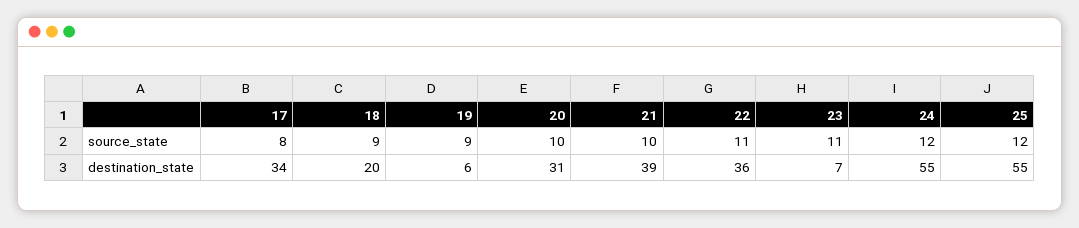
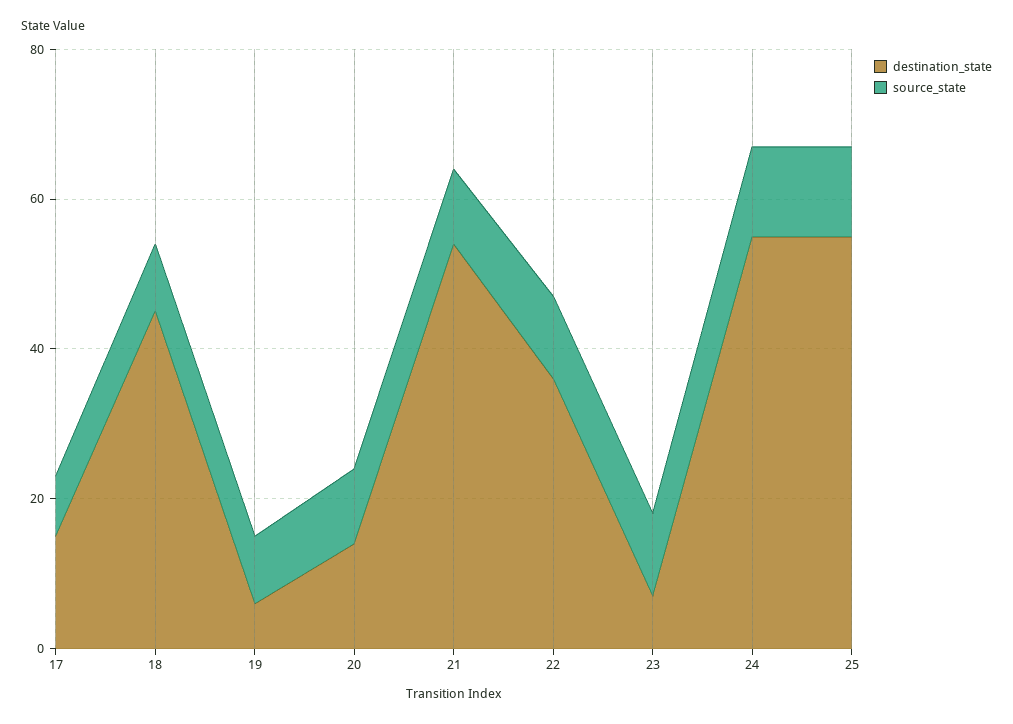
  {
    "source_state": {
      "17": 8,
      "18": 9,
      "19": 9,
      "20": 10,
      "21": 10,
      "22": 11,
      "23": 11,
      "24": 12,
      "25": 12
    },
    "destination_state": {
-     "17": 34,
+     "17": 15,
-     "18": 20,
+     "18": 45,
      "19": 6,
-     "20": 31,
+     "20": 15,
-     "21": 39,
+     "21": 55,
      "22": 36,
      "23": 7,
      "24": 55,
      "25": 55
    }
  }

